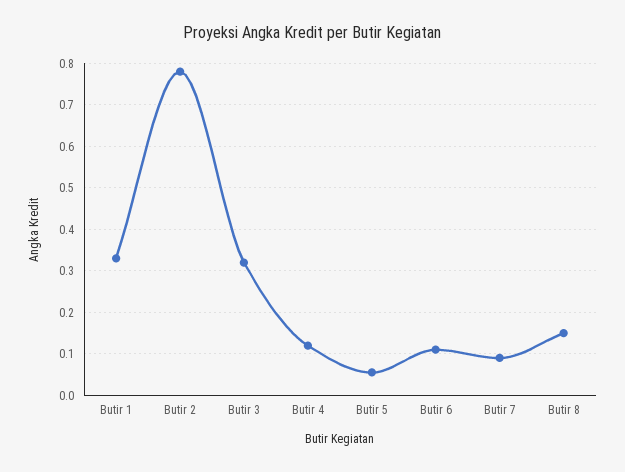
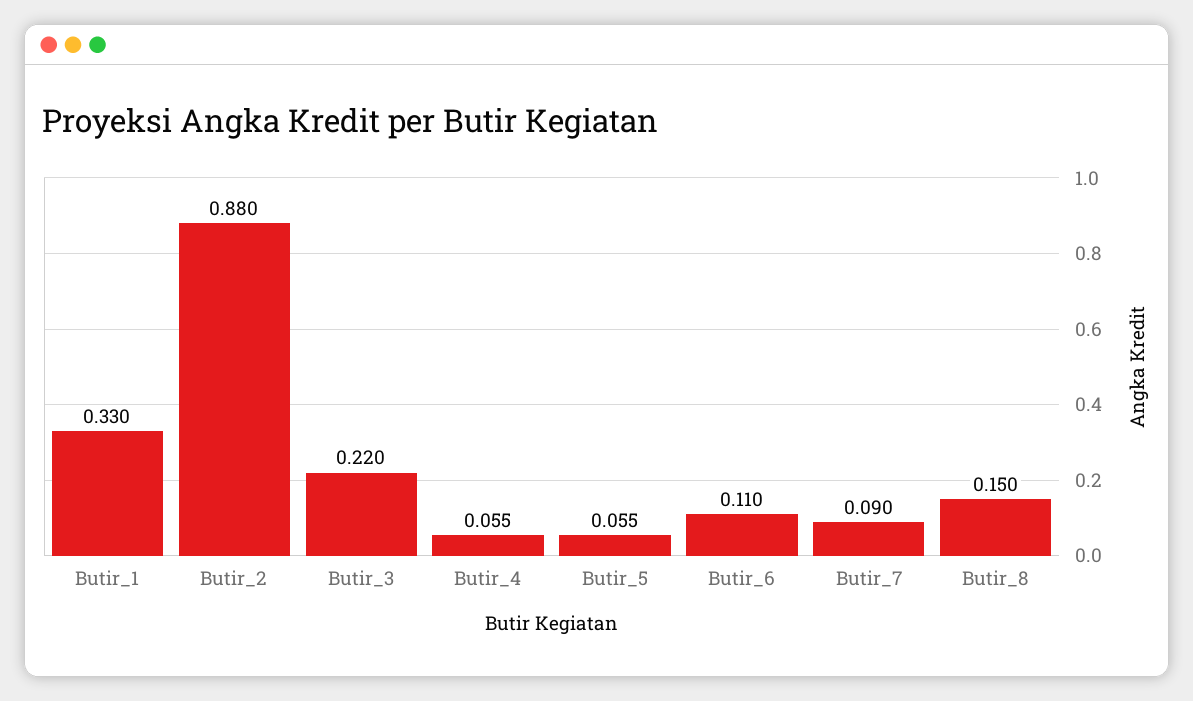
  {
    "Butir 1": 0.33,
-   "Butir 2": 0.78,
+   "Butir 2": 0.88,
-   "Butir 3": 0.32,
+   "Butir 3": 0.22,
-   "Butir 4": 0.12,
+   "Butir 4": 0.055,
    "Butir 5": 0.055,
    "Butir 6": 0.11,
    "Butir 7": 0.09,
    "Butir 8": 0.15
  }

